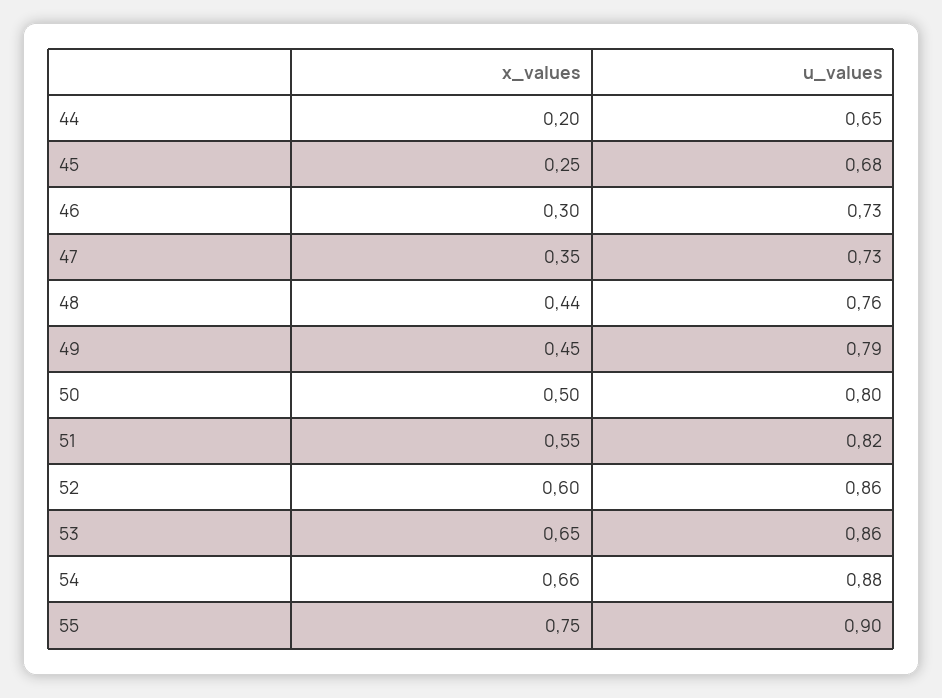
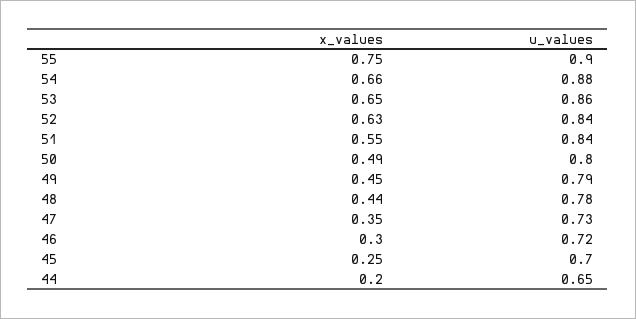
  {
    "x_values": {
      "44": 0.2,
      "45": 0.25,
      "46": 0.3,
      "47": 0.35,
      "48": 0.44,
      "49": 0.45,
-     "50": 0.5,
+     "50": 0.49,
      "51": 0.55,
-     "52": 0.6,
+     "52": 0.63,
      "53": 0.65,
      "54": 0.66,
      "55": 0.75
    },
    "u_values": {
      "44": 0.65,
-     "45": 0.68,
+     "45": 0.7,
-     "46": 0.73,
+     "46": 0.72,
      "47": 0.73,
-     "48": 0.76,
+     "48": 0.78,
      "49": 0.79,
      "50": 0.8,
-     "51": 0.82,
+     "51": 0.84,
-     "52": 0.86,
+     "52": 0.84,
      "53": 0.86,
      "54": 0.88,
      "55": 0.9
    }
  }

